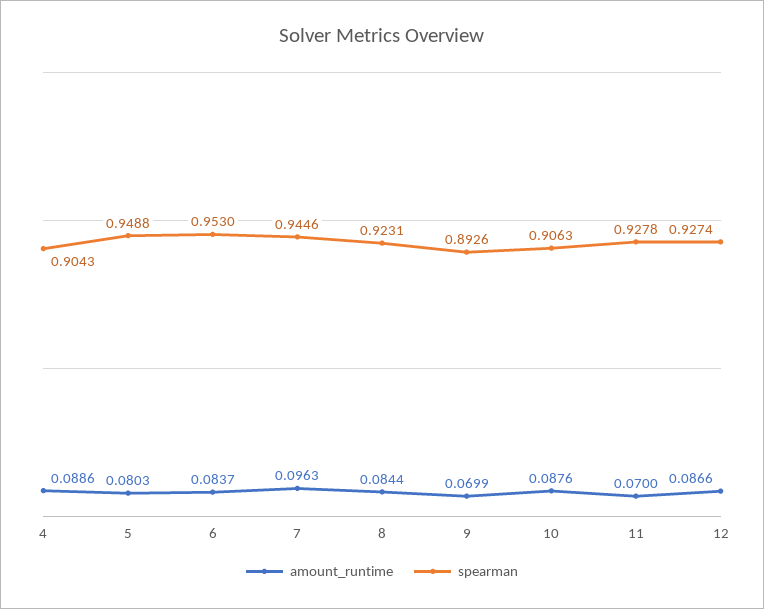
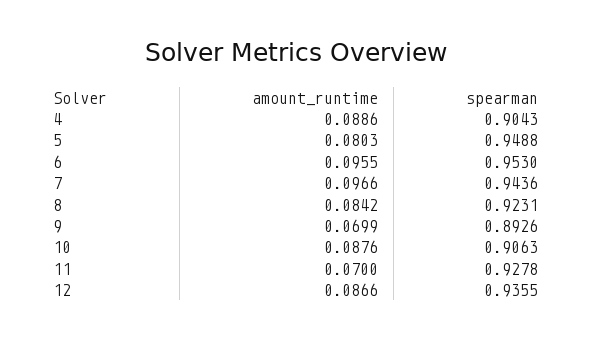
  {
    "amount_runtime": {
      "4": 0.0886,
      "5": 0.0803,
-     "6": 0.0837,
+     "6": 0.0955,
-     "7": 0.0963,
+     "7": 0.0966,
-     "8": 0.0844,
+     "8": 0.0842,
      "9": 0.0699,
      "10": 0.0876,
      "11": 0.07,
      "12": 0.0866
    },
    "spearman": {
      "4": 0.9043,
      "5": 0.9488,
      "6": 0.953,
-     "7": 0.9446,
+     "7": 0.9436,
      "8": 0.9231,
      "9": 0.8926,
      "10": 0.9063,
      "11": 0.9278,
-     "12": 0.9274
+     "12": 0.9355
    }
  }

